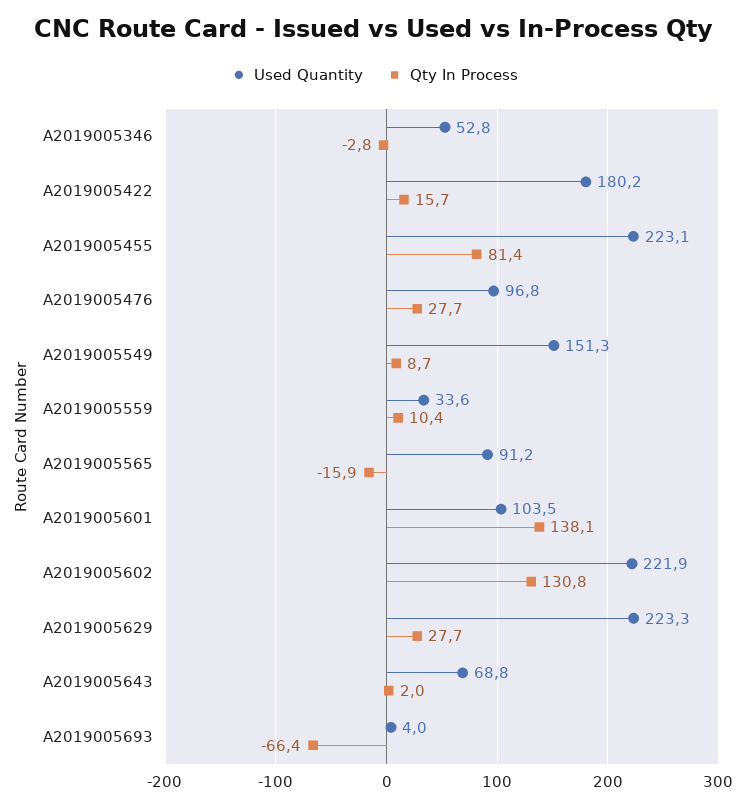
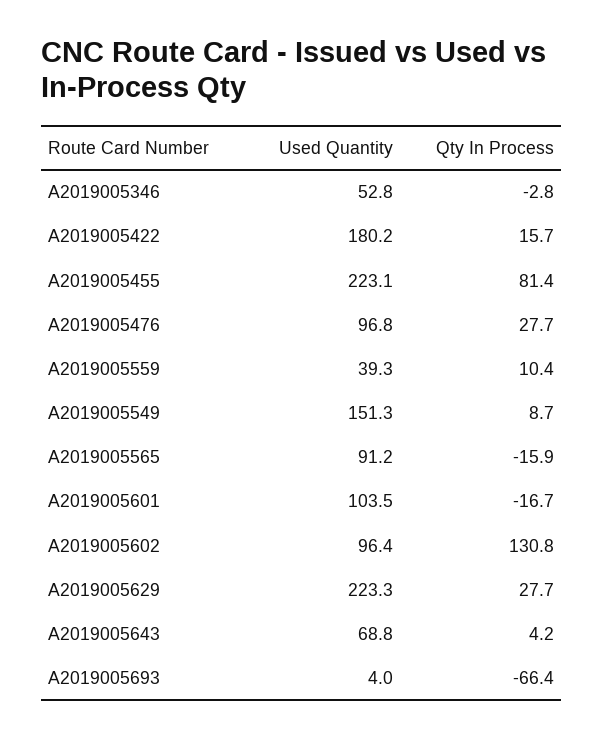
  {
    "Used Quantity": {
      "A2019005346": 52.8,
      "A2019005422": 180.2,
      "A2019005455": 223.1,
      "A2019005476": 96.8,
      "A2019005549": 151.3,
-     "A2019005559": 33.6,
+     "A2019005559": 39.3,
      "A2019005565": 91.2,
      "A2019005601": 103.5,
-     "A2019005602": 221.9,
+     "A2019005602": 96.4,
      "A2019005629": 223.3,
      "A2019005643": 68.8,
      "A2019005693": 4
    },
    "Qty In Process": {
      "A2019005346": -2.8,
      "A2019005422": 15.7,
      "A2019005455": 81.4,
      "A2019005476": 27.7,
      "A2019005549": 8.7,
      "A2019005559": 10.4,
      "A2019005565": -15.9,
-     "A2019005601": 138.1,
+     "A2019005601": -16.7,
      "A2019005602": 130.8,
      "A2019005629": 27.7,
-     "A2019005643": 2,
+     "A2019005643": 4.2,
      "A2019005693": -66.4
    }
  }

